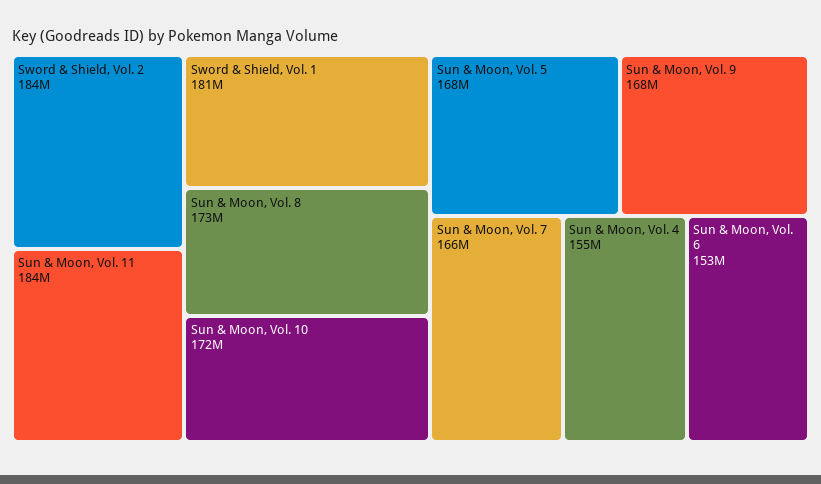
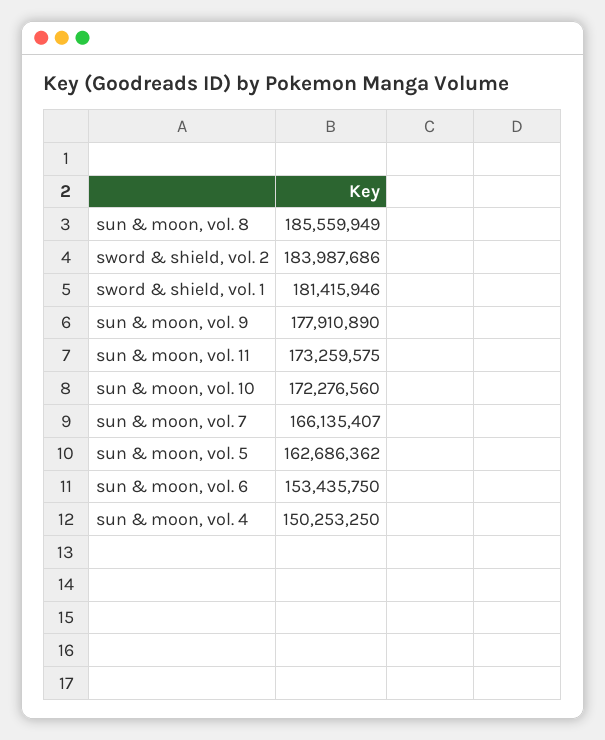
  {
    "Sword & Shield, Vol. 2": 183987686,
-   "Sun & Moon, Vol. 11": 184000000,
+   "Sun & Moon, Vol. 11": 173259575,
    "Sword & Shield, Vol. 1": 181415946,
-   "Sun & Moon, Vol. 8": 173000000,
+   "Sun & Moon, Vol. 8": 185559949,
    "Sun & Moon, Vol. 10": 172276560,
-   "Sun & Moon, Vol. 5": 168000000,
+   "Sun & Moon, Vol. 5": 162686362,
-   "Sun & Moon, Vol. 9": 168000000,
+   "Sun & Moon, Vol. 9": 177910890,
    "Sun & Moon, Vol. 7": 166135407,
-   "Sun & Moon, Vol. 4": 155000000,
+   "Sun & Moon, Vol. 4": 150253250,
    "Sun & Moon, Vol. 6": 153435750
  }

